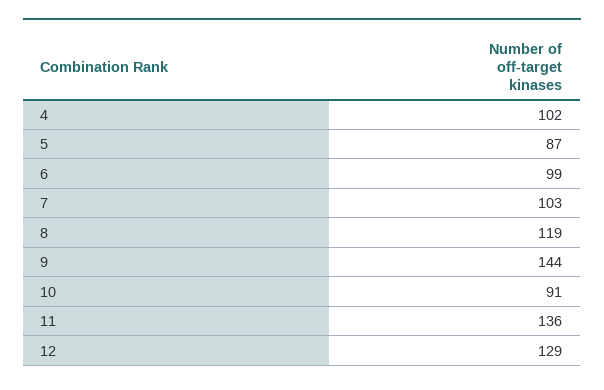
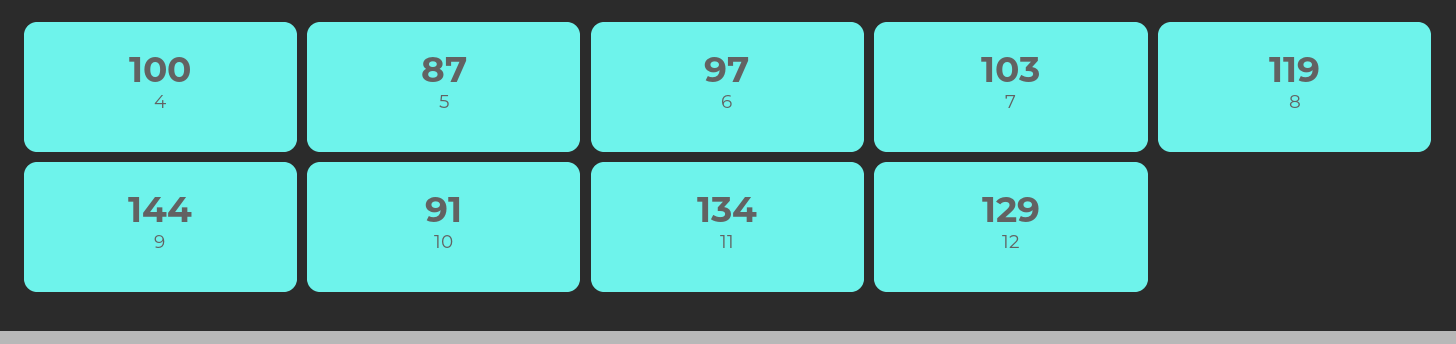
  {
-   "4": 102,
+   "4": 100,
    "5": 87,
-   "6": 99,
+   "6": 97,
    "7": 103,
    "8": 119,
    "9": 144,
    "10": 91,
-   "11": 136,
+   "11": 134,
    "12": 129
  }

